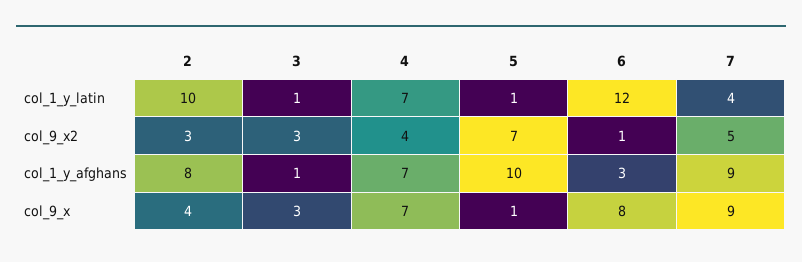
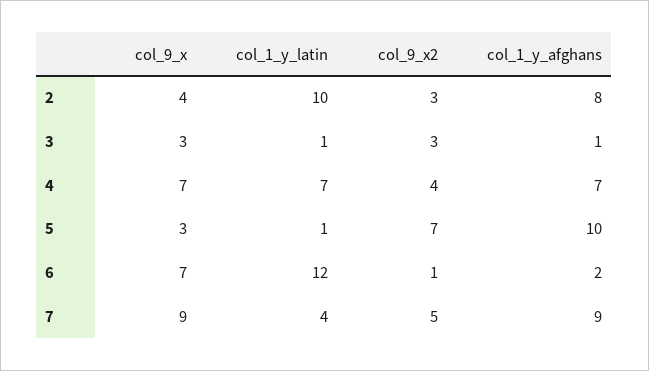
  {
    "2": {
      "col_1_y_latin": 10,
      "col_9_x2": 3,
      "col_1_y_afghans": 8,
      "col_9_x": 4
    },
    "3": {
      "col_1_y_latin": 1,
      "col_9_x2": 3,
      "col_1_y_afghans": 1,
      "col_9_x": 3
    },
    "4": {
      "col_1_y_latin": 7,
      "col_9_x2": 4,
      "col_1_y_afghans": 7,
      "col_9_x": 7
    },
    "5": {
      "col_1_y_latin": 1,
      "col_9_x2": 7,
      "col_1_y_afghans": 10,
-     "col_9_x": 1
+     "col_9_x": 3
    },
    "6": {
      "col_1_y_latin": 12,
      "col_9_x2": 1,
-     "col_1_y_afghans": 3,
+     "col_1_y_afghans": 2,
-     "col_9_x": 8
+     "col_9_x": 7
    },
    "7": {
      "col_1_y_latin": 4,
      "col_9_x2": 5,
      "col_1_y_afghans": 9,
      "col_9_x": 9
    }
  }

